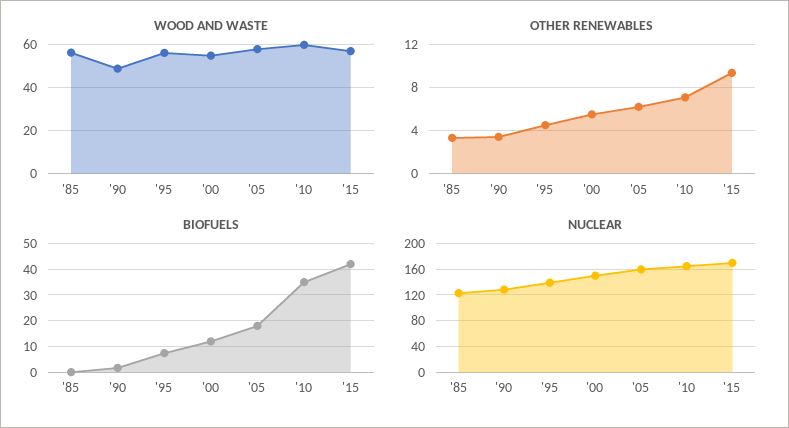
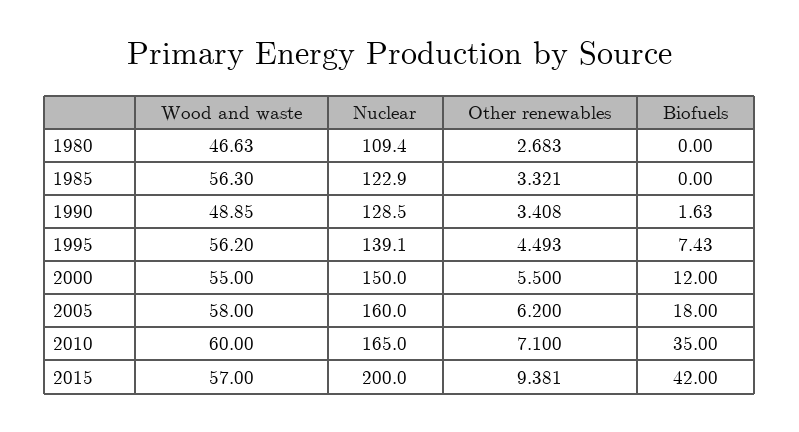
  {
    "WOOD AND WASTE": {
      "'85": 56.3,
      "'90": 48.85,
      "'95": 56.2,
      "'00": 55,
      "'05": 58,
      "'10": 60,
-     "'15": 57
+     "'15": 57,
+     "1980": 46.63
    },
    "OTHER RENEWABLES": {
      "'85": 3.321,
      "'90": 3.408,
      "'95": 4.493,
      "'00": 5.5,
      "'05": 6.2,
      "'10": 7.1,
-     "'15": 9.381
+     "'15": 9.381,
+     "1980": 2.683
    },
    "BIOFUELS": {
      "'85": 0,
      "'90": 1.63,
      "'95": 7.43,
      "'00": 12,
      "'05": 18,
      "'10": 35,
-     "'15": 42
+     "'15": 42,
+     "1980": 0
    },
    "NUCLEAR": {
      "'85": 122.9,
      "'90": 128.5,
      "'95": 139.1,
      "'00": 150,
      "'05": 160,
      "'10": 165,
-     "'15": 170
+     "'15": 200,
+     "1980": 109.4
    }
  }

